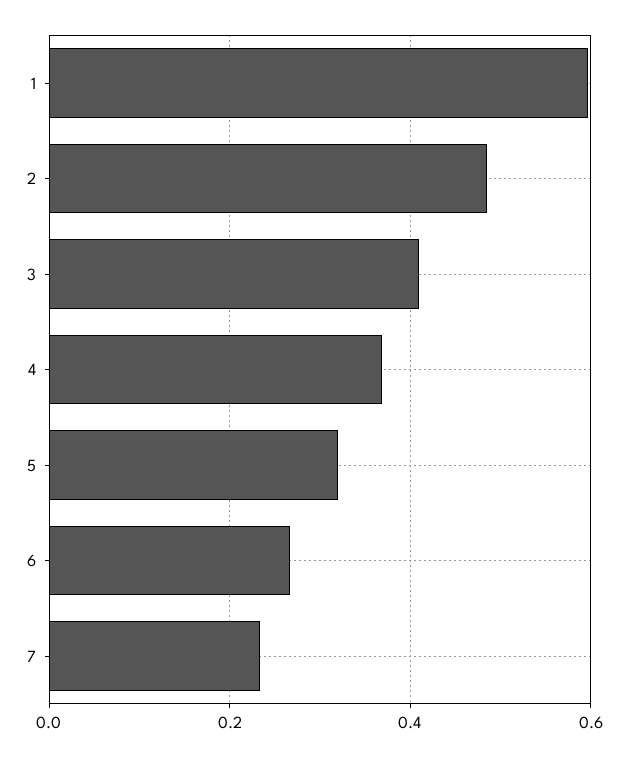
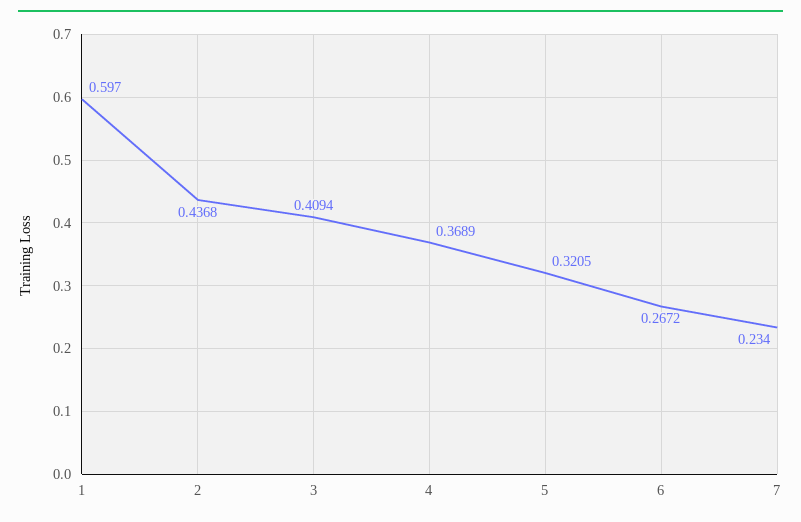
  {
    "1": 0.597,
-   "2": 0.48,
+   "2": 0.4368,
    "3": 0.4094,
    "4": 0.3689,
    "5": 0.3205,
    "6": 0.2672,
    "7": 0.234
  }

